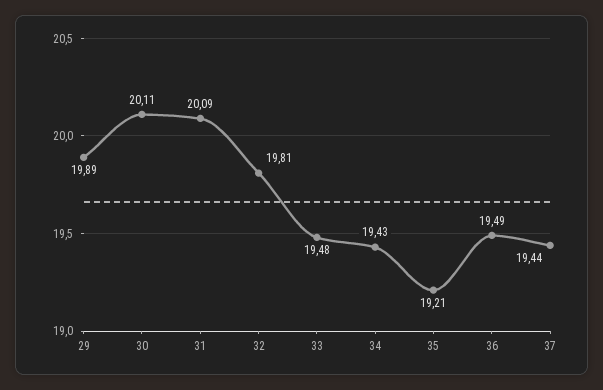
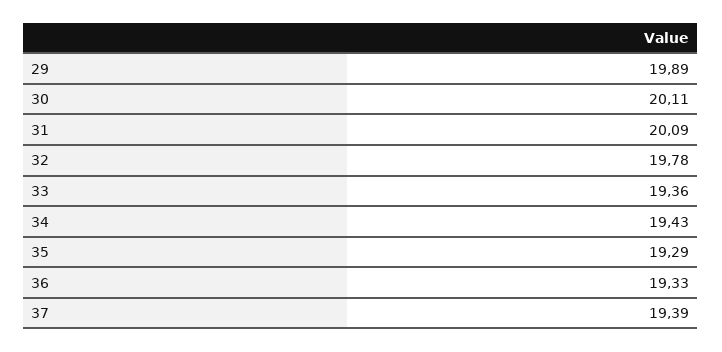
  {
    "29": 19.89,
    "30": 20.11,
    "31": 20.09,
-   "32": 19.81,
+   "32": 19.78,
-   "33": 19.48,
+   "33": 19.36,
    "34": 19.43,
-   "35": 19.21,
+   "35": 19.29,
-   "36": 19.49,
+   "36": 19.33,
-   "37": 19.44
+   "37": 19.39
  }

